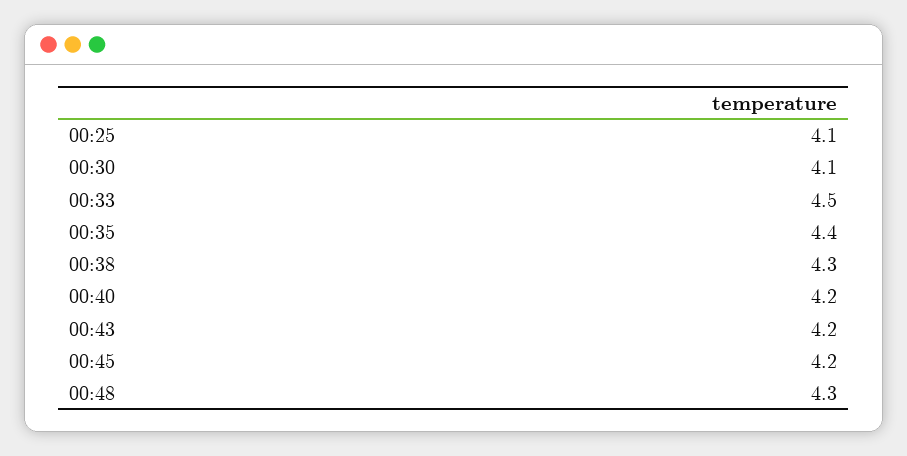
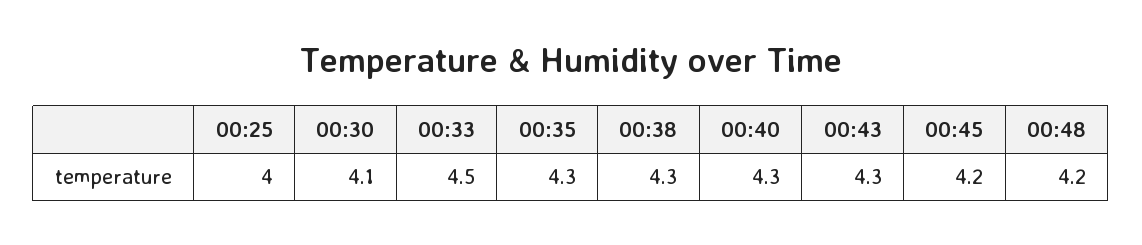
  {
-   "00:25": 4.1,
+   "00:25": 4,
    "00:30": 4.1,
    "00:33": 4.5,
-   "00:35": 4.4,
+   "00:35": 4.3,
    "00:38": 4.3,
-   "00:40": 4.2,
+   "00:40": 4.3,
-   "00:43": 4.2,
+   "00:43": 4.3,
    "00:45": 4.2,
-   "00:48": 4.3
+   "00:48": 4.2
  }

